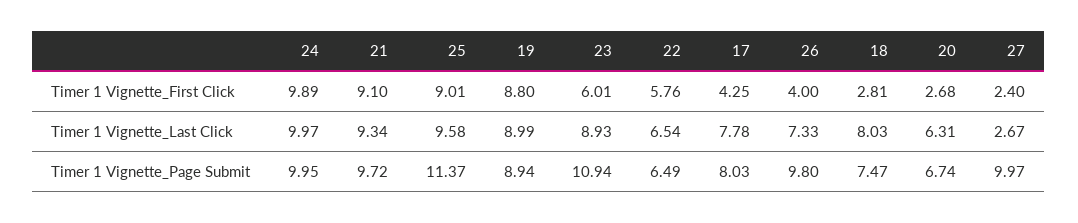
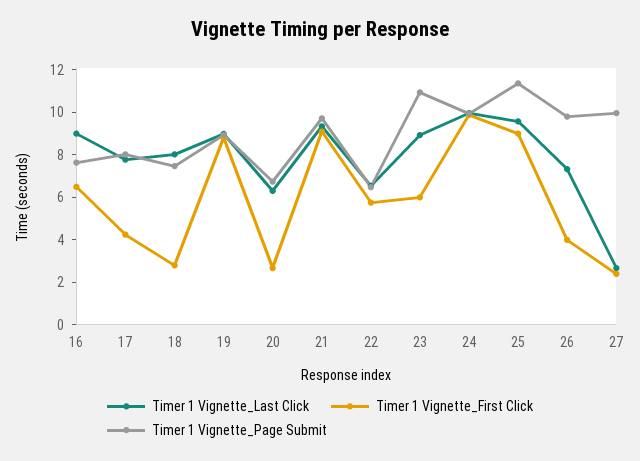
  {
    "Timer 1 Vignette_First Click": {
      "24": 9.89,
      "21": 9.1,
      "25": 9.01,
      "19": 8.8,
      "23": 6.01,
      "22": 5.76,
      "17": 4.25,
      "26": 4,
      "18": 2.81,
      "20": 2.68,
-     "27": 2.4
+     "27": 2.4,
+     "16": 6.5
    },
    "Timer 1 Vignette_Last Click": {
      "24": 9.97,
      "21": 9.34,
      "25": 9.58,
      "19": 8.99,
      "23": 8.93,
      "22": 6.54,
      "17": 7.78,
      "26": 7.33,
      "18": 8.03,
      "20": 6.31,
-     "27": 2.67
+     "27": 2.67,
+     "16": 9
    },
    "Timer 1 Vignette_Page Submit": {
      "24": 9.95,
      "21": 9.72,
      "25": 11.37,
      "19": 8.94,
      "23": 10.94,
      "22": 6.49,
      "17": 8.03,
      "26": 9.8,
      "18": 7.47,
      "20": 6.74,
-     "27": 9.97
+     "27": 9.97,
+     "16": 7.5
    }
  }

